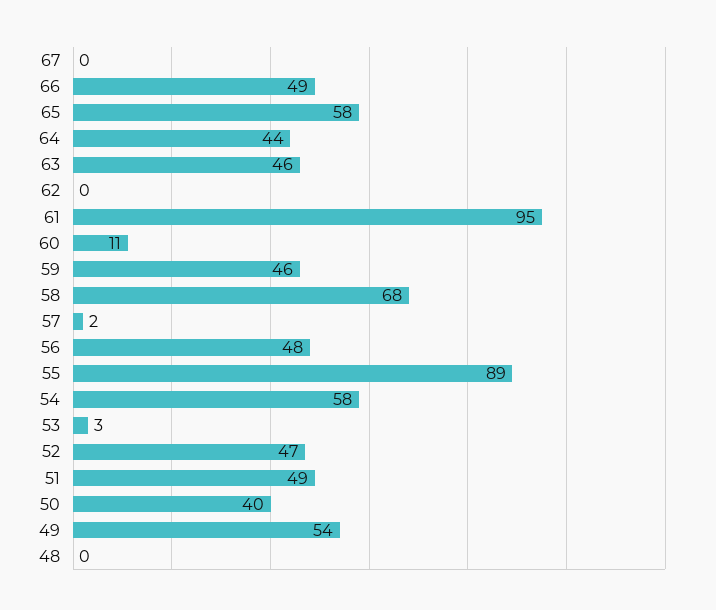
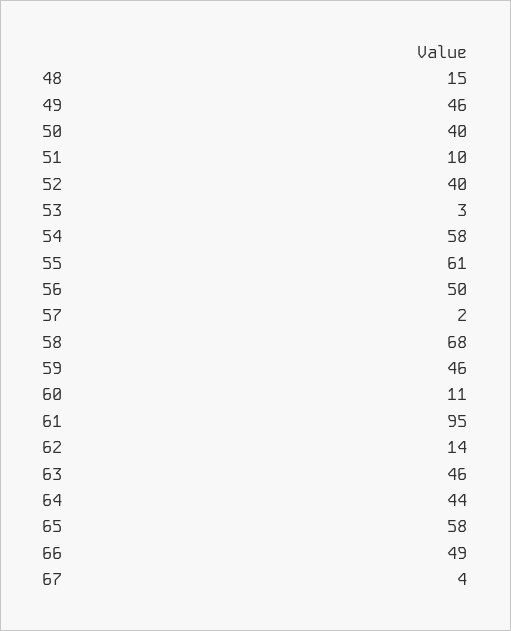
  {
-   "67": 0,
+   "67": 4,
    "66": 49,
    "65": 58,
    "64": 44,
    "63": 46,
-   "62": 0,
+   "62": 14,
    "61": 95,
    "60": 11,
    "59": 46,
    "58": 68,
    "57": 2,
-   "56": 48,
+   "56": 50,
-   "55": 89,
+   "55": 61,
    "54": 58,
    "53": 3,
-   "52": 47,
+   "52": 40,
-   "51": 49,
+   "51": 10,
    "50": 40,
-   "49": 54,
+   "49": 46,
-   "48": 0
+   "48": 15
  }

